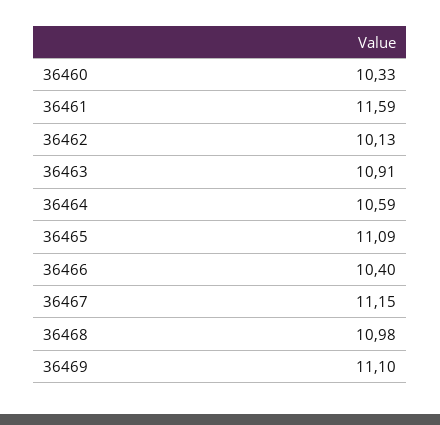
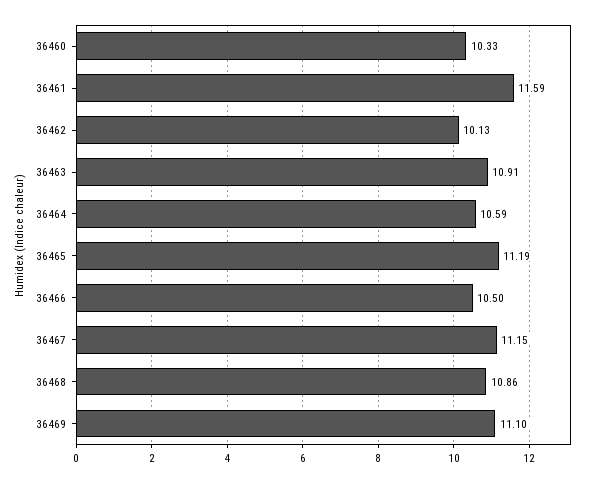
  {
    "36460": 10.33,
    "36461": 11.59,
    "36462": 10.13,
    "36463": 10.91,
    "36464": 10.59,
-   "36465": 11.09,
+   "36465": 11.19,
-   "36466": 10.4,
+   "36466": 10.5,
    "36467": 11.15,
-   "36468": 10.98,
+   "36468": 10.86,
    "36469": 11.1
  }

